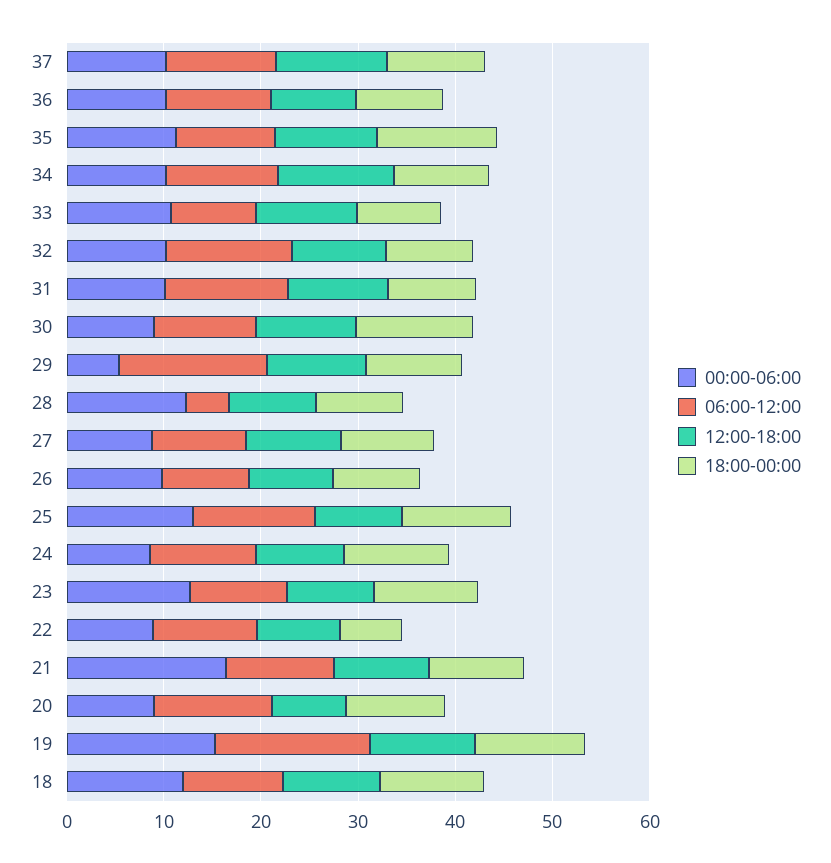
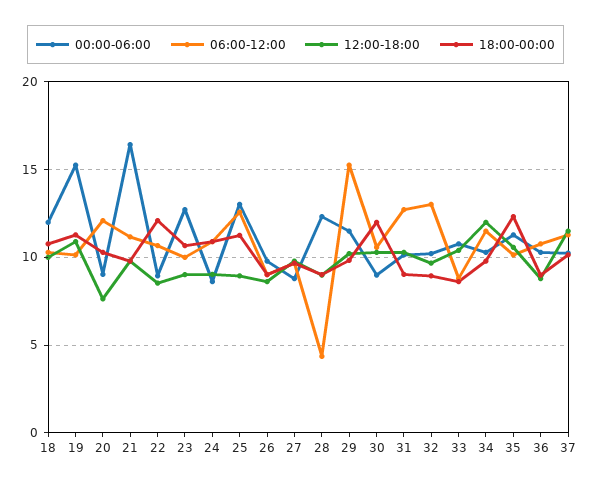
  {
    "00:00-06:00": {
      "37": 10,
      "36": 10.5,
      "35": 11.5,
      "34": 10.5,
      "33": 11,
      "32": 10,
      "31": 10,
      "30": 9,
-     "29": 6,
+     "29": 11.5,
      "28": 12.5,
      "27": 9,
      "26": 10,
      "25": 13,
      "24": 8.5,
      "23": 12.5,
      "22": 9,
      "21": 16.5,
      "20": 9,
      "19": 15,
      "18": 12
    },
    "06:00-12:00": {
      "37": 11.5,
      "36": 11,
      "35": 10,
      "34": 11.5,
      "33": 9,
      "32": 13,
      "31": 12.5,
      "30": 10.5,
      "29": 15,
      "28": 4.5,
      "27": 9.5,
      "26": 9,
      "25": 12.5,
      "24": 11,
      "23": 10,
      "22": 10.5,
      "21": 11,
      "20": 12,
-     "19": 16,
+     "19": 10,
      "18": 10.5
    },
    "12:00-18:00": {
      "37": 11.5,
      "36": 9,
      "35": 10.5,
      "34": 12,
      "33": 10.5,
      "32": 9.5,
      "31": 10.5,
      "30": 10.5,
      "29": 10,
      "28": 9,
      "27": 10,
      "26": 8.5,
      "25": 9,
      "24": 9,
      "23": 9,
      "22": 8.5,
      "21": 10,
      "20": 7.5,
      "19": 11,
      "18": 10
    },
    "18:00-00:00": {
      "37": 10,
      "36": 9,
      "35": 12.5,
      "34": 10,
      "33": 8.5,
      "32": 9,
      "31": 9,
      "30": 12,
      "29": 10,
      "28": 9,
      "27": 9.5,
      "26": 9,
      "25": 11,
      "24": 11,
      "23": 10.5,
-     "22": 6,
+     "22": 12,
      "21": 10,
      "20": 10.5,
      "19": 11.5,
      "18": 11
    }
  }

